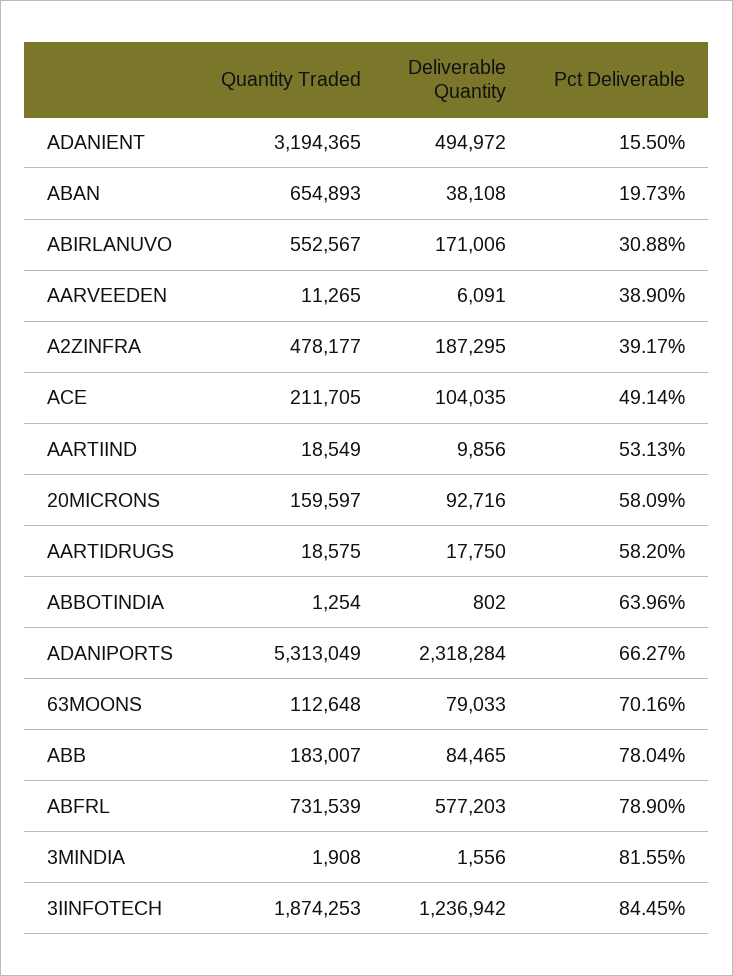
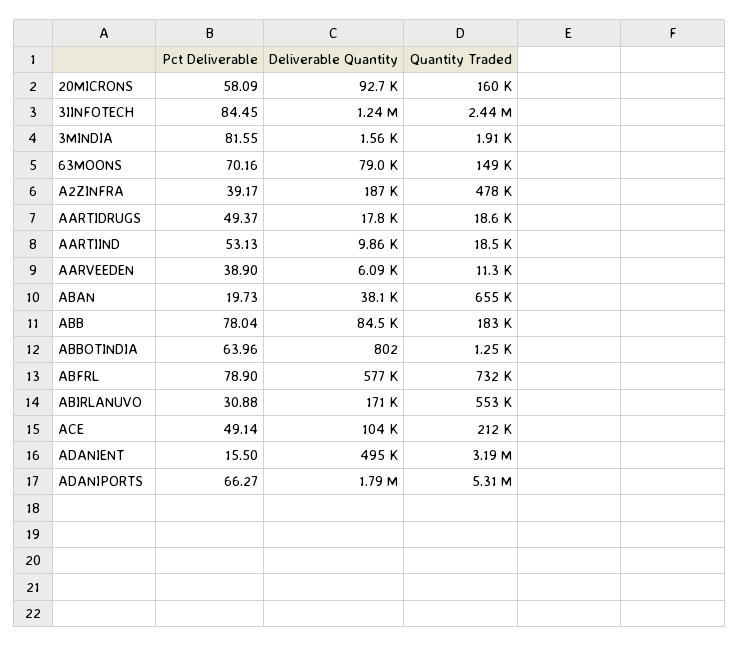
  {
    "Quantity Traded": {
      "ADANIENT": 3194365,
      "ABAN": 654893,
      "ABIRLANUVO": 552567,
      "AARVEEDEN": 11265,
      "A2ZINFRA": 478177,
      "ACE": 211705,
      "AARTIIND": 18549,
      "20MICRONS": 159597,
      "AARTIDRUGS": 18575,
      "ABBOTINDIA": 1254,
      "ADANIPORTS": 5313049,
-     "63MOONS": 112648,
+     "63MOONS": 149000,
      "ABB": 183007,
      "ABFRL": 731539,
      "3MINDIA": 1908,
-     "3IINFOTECH": 1874253
+     "3IINFOTECH": 2440000
    },
    "Deliverable Quantity": {
      "ADANIENT": 494972,
      "ABAN": 38108,
      "ABIRLANUVO": 171006,
      "AARVEEDEN": 6091,
      "A2ZINFRA": 187295,
      "ACE": 104035,
      "AARTIIND": 9856,
      "20MICRONS": 92716,
      "AARTIDRUGS": 17750,
      "ABBOTINDIA": 802,
-     "ADANIPORTS": 2318284,
+     "ADANIPORTS": 1790000,
      "63MOONS": 79033,
      "ABB": 84465,
      "ABFRL": 577203,
      "3MINDIA": 1556,
      "3IINFOTECH": 1236942
    },
    "Pct Deliverable": {
      "ADANIENT": 15.5,
      "ABAN": 19.73,
      "ABIRLANUVO": 30.88,
      "AARVEEDEN": 38.9,
      "A2ZINFRA": 39.17,
      "ACE": 49.14,
      "AARTIIND": 53.13,
      "20MICRONS": 58.09,
-     "AARTIDRUGS": 58.2,
+     "AARTIDRUGS": 49.37,
      "ABBOTINDIA": 63.96,
      "ADANIPORTS": 66.27,
      "63MOONS": 70.16,
      "ABB": 78.04,
      "ABFRL": 78.9,
      "3MINDIA": 81.55,
      "3IINFOTECH": 84.45
    }
  }

